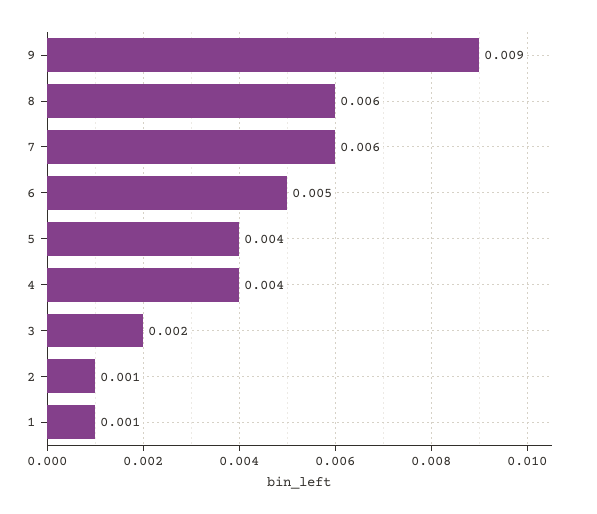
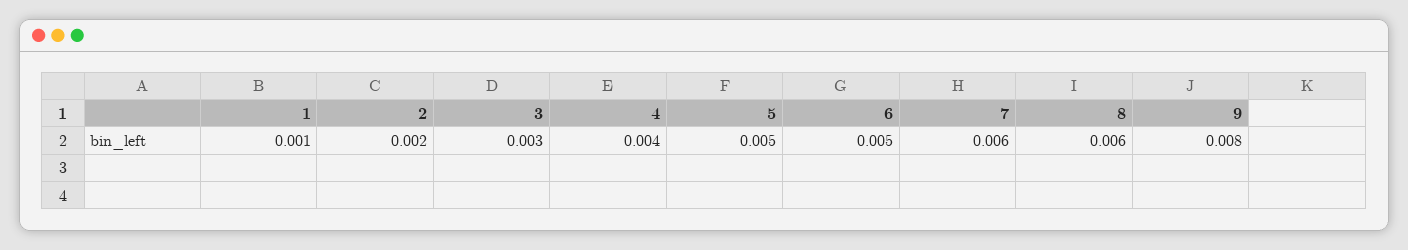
  {
-   "9": 0.009,
+   "9": 0.008,
    "8": 0.006,
    "7": 0.006,
    "6": 0.005,
-   "5": 0.004,
+   "5": 0.005,
    "4": 0.004,
-   "3": 0.002,
+   "3": 0.003,
-   "2": 0.001,
+   "2": 0.002,
    "1": 0.001
  }

